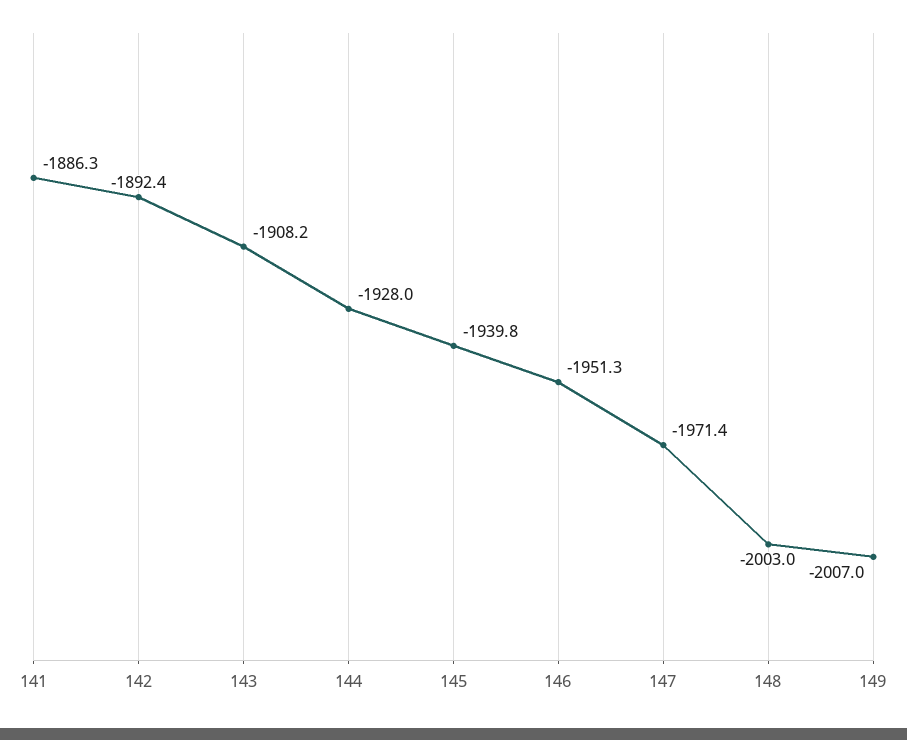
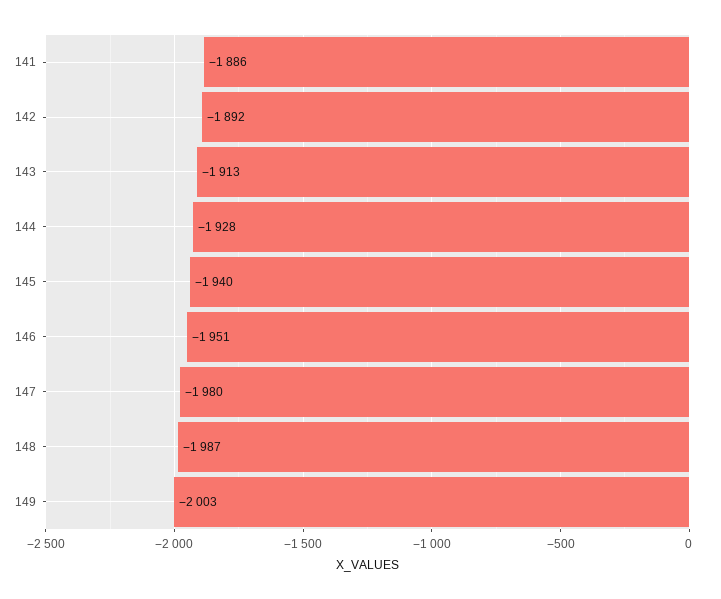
  {
    "141": -1886.3,
    "142": -1892.4,
-   "143": -1908.2,
+   "143": -1913,
    "144": -1928,
    "145": -1939.8,
    "146": -1951.3,
-   "147": -1971.4,
+   "147": -1980,
-   "148": -2003,
+   "148": -1987,
-   "149": -2007
+   "149": -2003
  }

